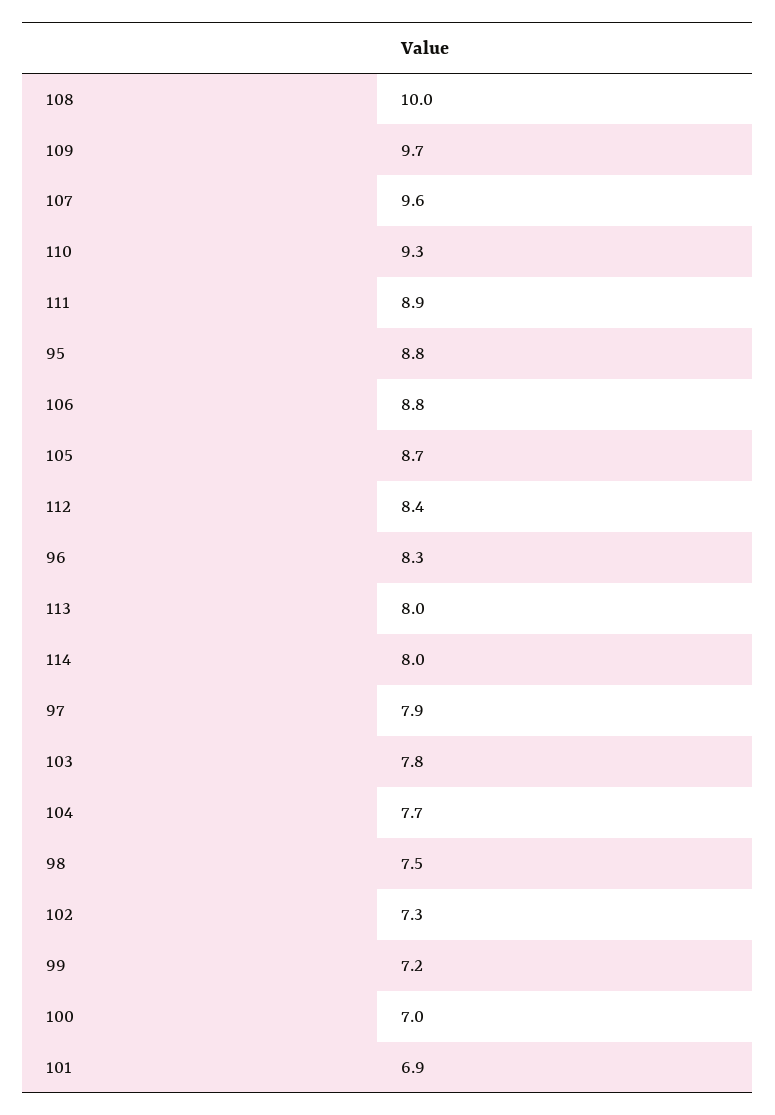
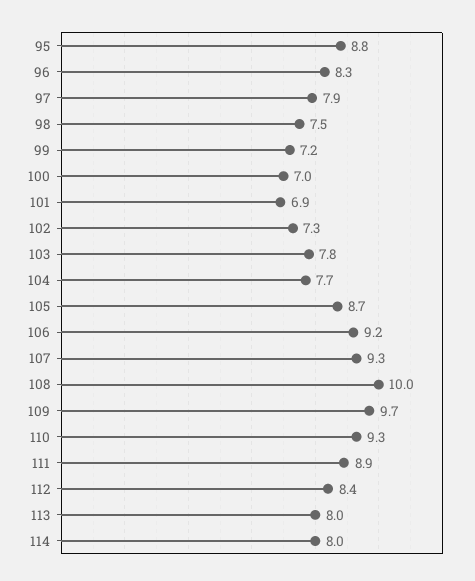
  {
    "108": 10,
    "109": 9.7,
-   "107": 9.6,
+   "107": 9.3,
    "110": 9.3,
    "111": 8.9,
    "95": 8.8,
-   "106": 8.8,
+   "106": 9.2,
    "105": 8.7,
    "112": 8.4,
    "96": 8.3,
    "113": 8,
    "114": 8,
    "97": 7.9,
    "103": 7.8,
    "104": 7.7,
    "98": 7.5,
    "102": 7.3,
    "99": 7.2,
    "100": 7,
    "101": 6.9
  }

